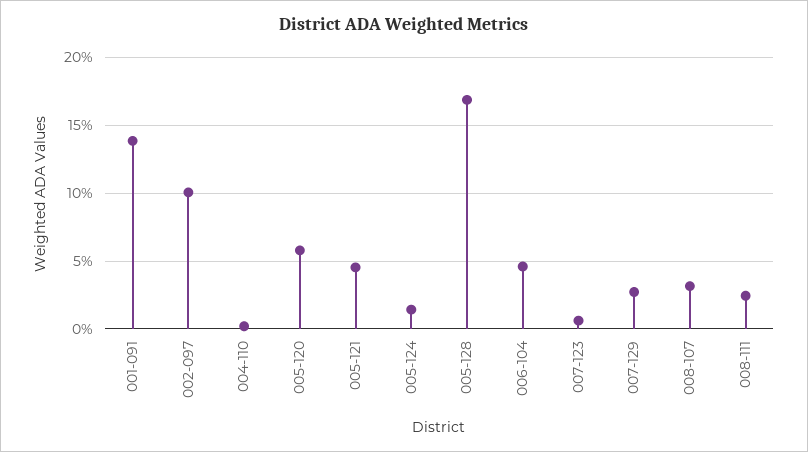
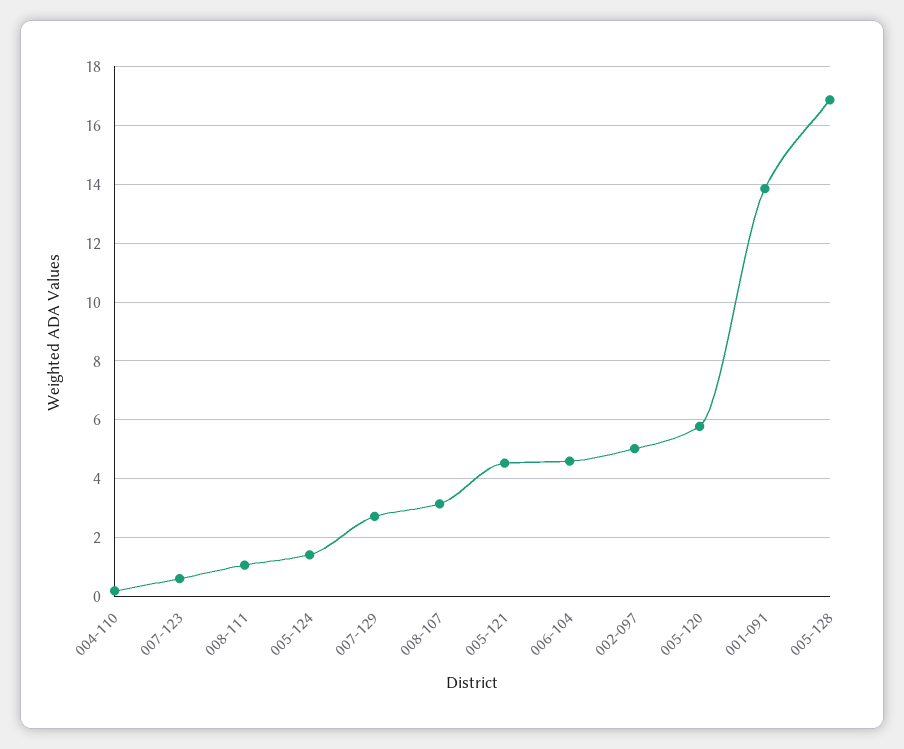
  {
    "001-091": 13.75,
-   "002-097": 10,
+   "002-097": 5,
    "004-110": 0.25,
    "005-120": 5.75,
    "005-121": 4.5,
    "005-124": 1.5,
    "005-128": 16.75,
    "006-104": 4.5,
    "007-123": 0.5,
    "007-129": 2.75,
    "008-107": 3.25,
-   "008-111": 2.5
+   "008-111": 1
  }

